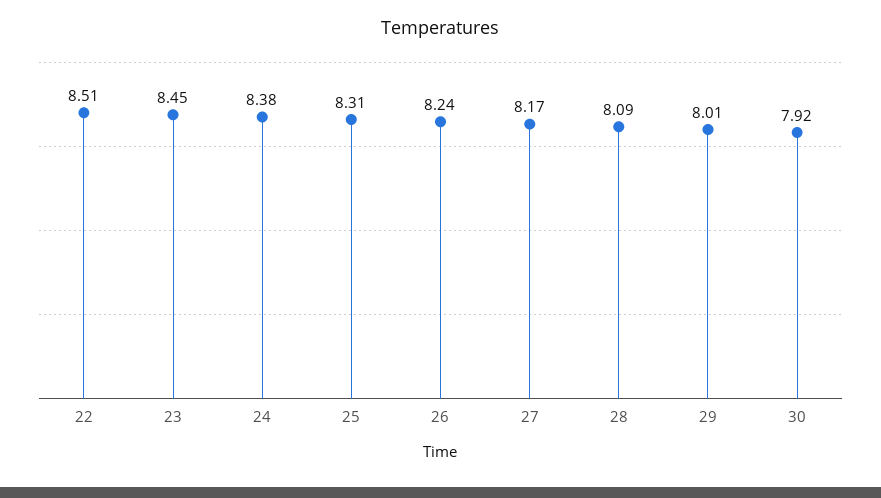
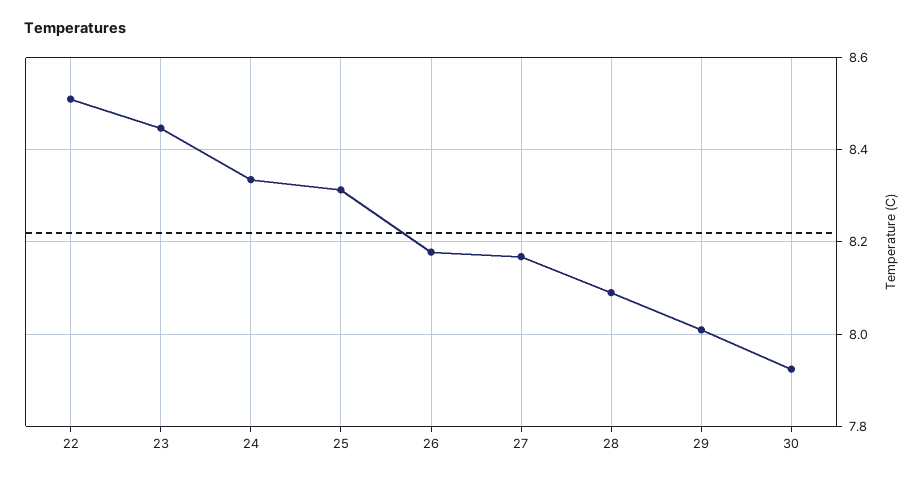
  {
    "22": 8.51,
    "23": 8.45,
-   "24": 8.38,
+   "24": 8.34,
    "25": 8.31,
-   "26": 8.24,
+   "26": 8.18,
    "27": 8.17,
    "28": 8.09,
    "29": 8.01,
    "30": 7.92
  }

